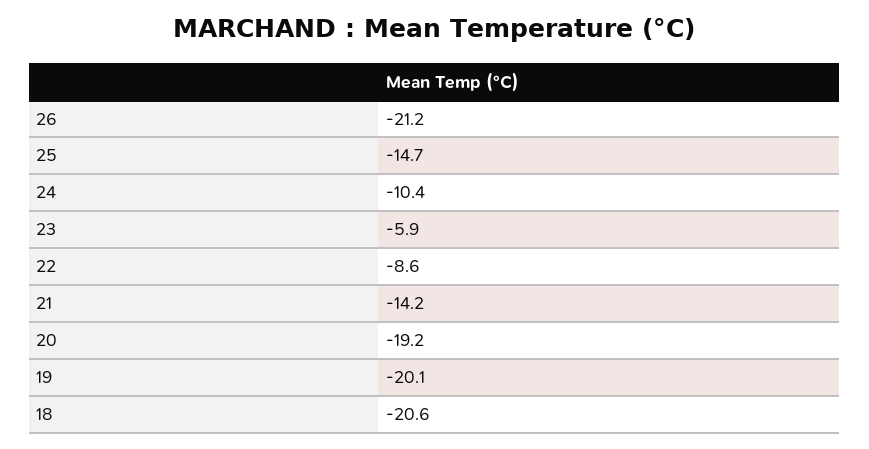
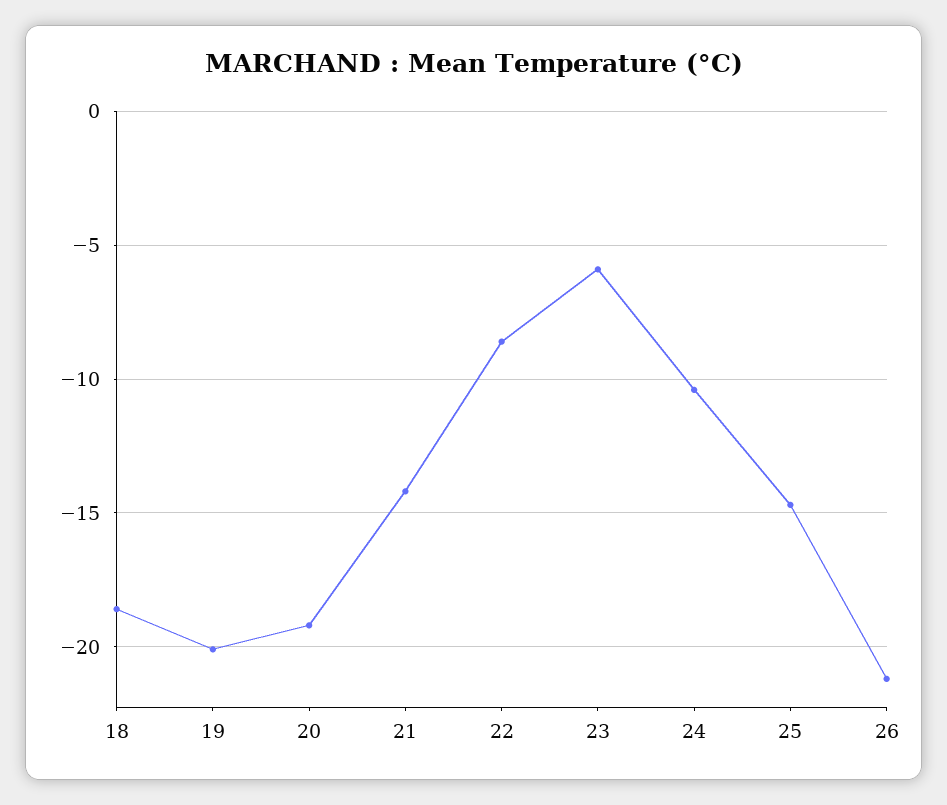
  {
    "26": -21.2,
    "25": -14.7,
    "24": -10.4,
    "23": -5.9,
    "22": -8.6,
    "21": -14.2,
    "20": -19.2,
    "19": -20.1,
-   "18": -20.6
+   "18": -18.5
  }

